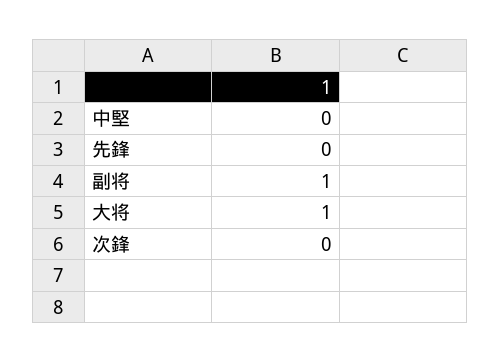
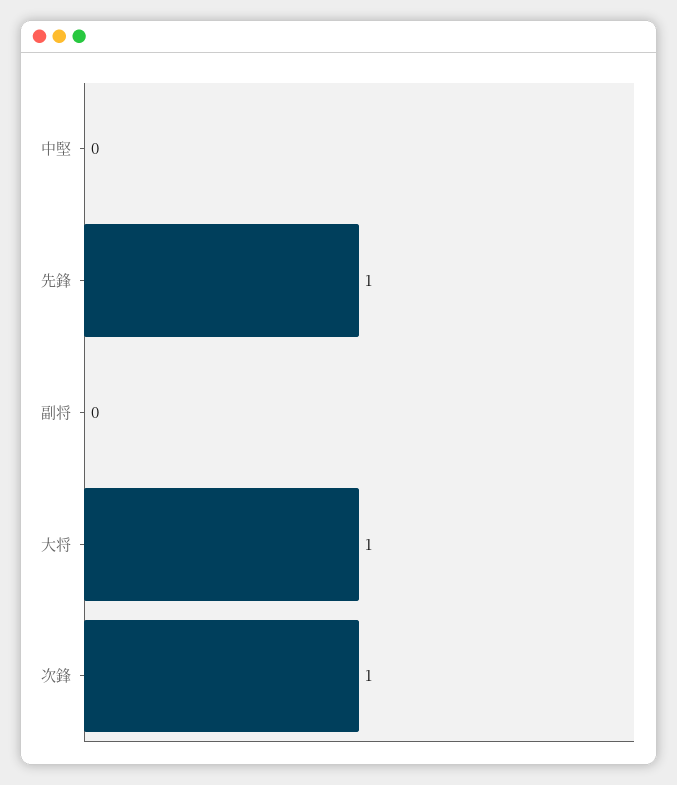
  {
    "中堅": 0,
-   "先鋒": 0,
+   "先鋒": 1,
-   "副将": 1,
+   "副将": 0,
    "大将": 1,
-   "次鋒": 0
+   "次鋒": 1
  }

